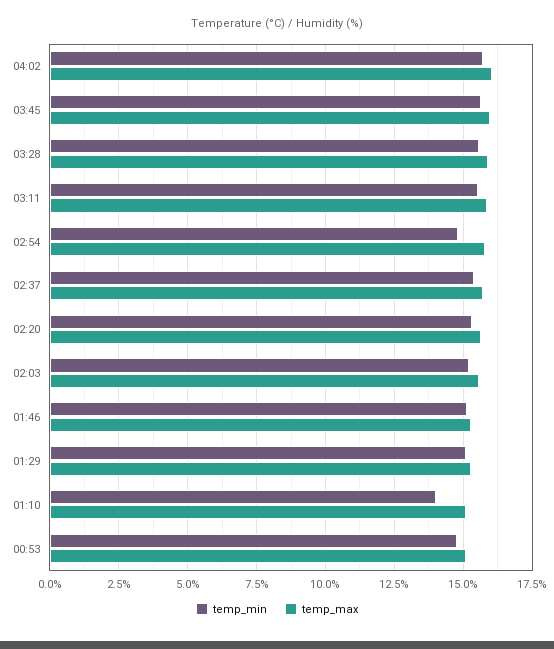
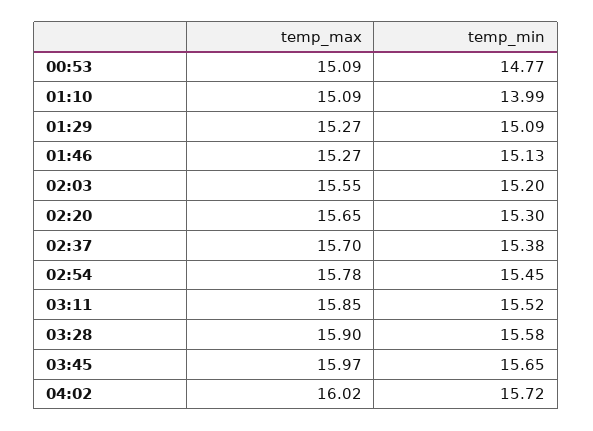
  {
    "temp_min": {
      "04:02": 15.72,
      "03:45": 15.65,
      "03:28": 15.58,
      "03:11": 15.52,
-     "02:54": 14.75,
+     "02:54": 15.45,
      "02:37": 15.38,
      "02:20": 15.3,
      "02:03": 15.2,
      "01:46": 15.13,
      "01:29": 15.09,
      "01:10": 13.99,
      "00:53": 14.77
    },
    "temp_max": {
      "04:02": 16.02,
      "03:45": 15.97,
      "03:28": 15.9,
      "03:11": 15.85,
      "02:54": 15.78,
      "02:37": 15.7,
      "02:20": 15.65,
      "02:03": 15.55,
      "01:46": 15.27,
      "01:29": 15.27,
      "01:10": 15.09,
      "00:53": 15.09
    }
  }

